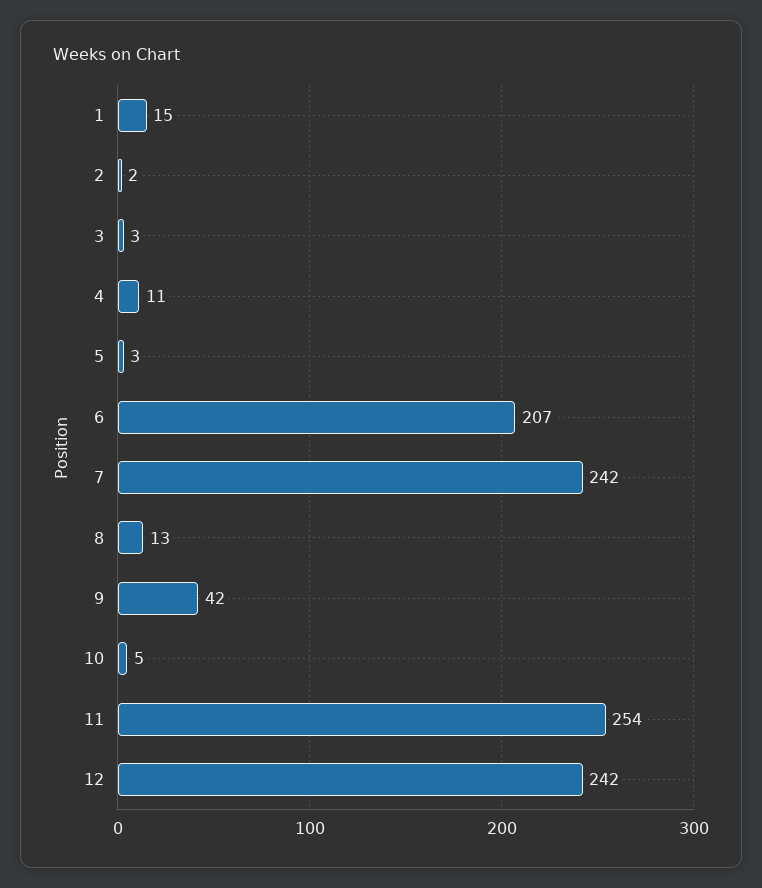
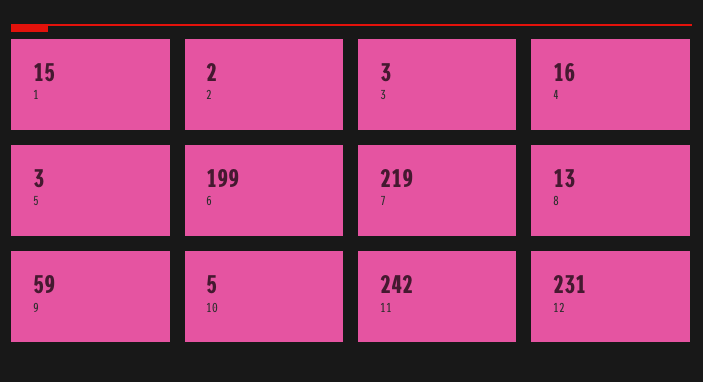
  {
    "1": 15,
    "2": 2,
    "3": 3,
-   "4": 11,
+   "4": 16,
    "5": 3,
-   "6": 207,
+   "6": 199,
-   "7": 242,
+   "7": 219,
    "8": 13,
-   "9": 42,
+   "9": 59,
    "10": 5,
-   "11": 254,
+   "11": 242,
-   "12": 242
+   "12": 231
  }

